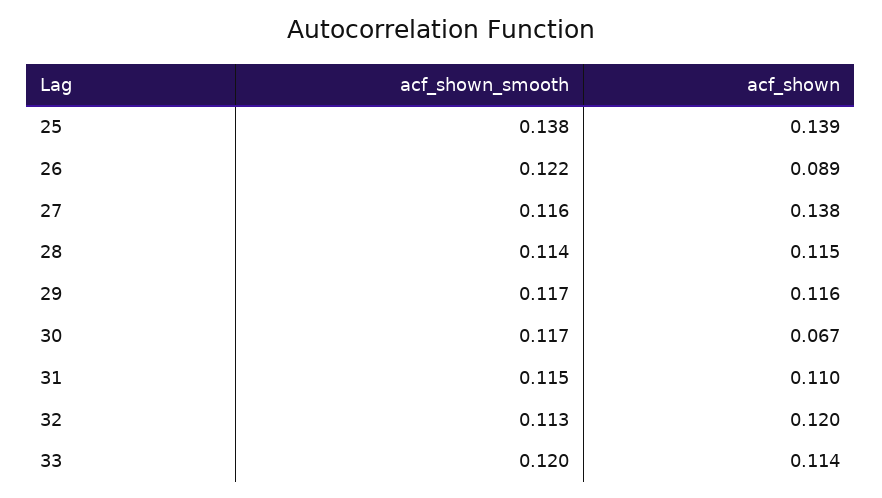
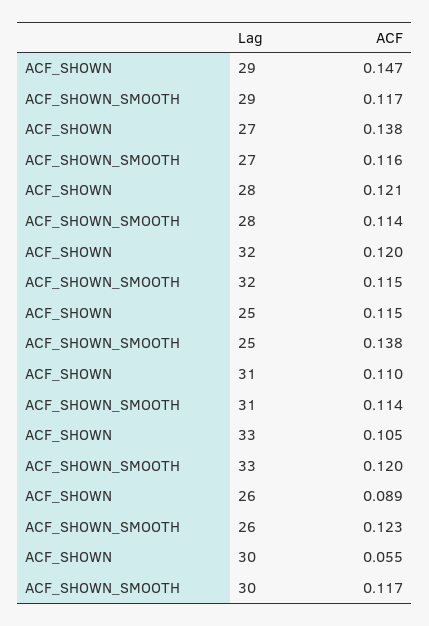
  {
    "acf_shown_smooth": {
      "25": 0.138,
-     "26": 0.122,
+     "26": 0.123,
      "27": 0.116,
      "28": 0.114,
      "29": 0.117,
      "30": 0.117,
-     "31": 0.115,
+     "31": 0.114,
-     "32": 0.113,
+     "32": 0.115,
      "33": 0.12
    },
    "acf_shown": {
-     "25": 0.139,
+     "25": 0.115,
      "26": 0.089,
      "27": 0.138,
-     "28": 0.115,
+     "28": 0.121,
-     "29": 0.116,
+     "29": 0.147,
-     "30": 0.067,
+     "30": 0.055,
      "31": 0.11,
      "32": 0.12,
-     "33": 0.114
+     "33": 0.105
    }
  }

